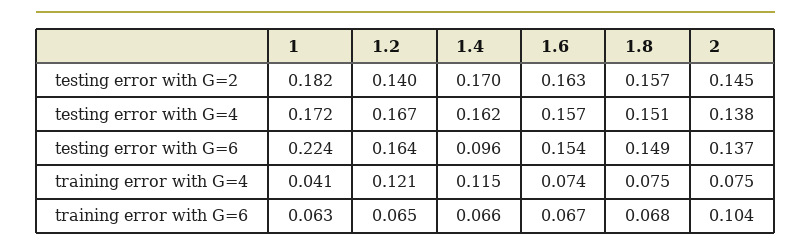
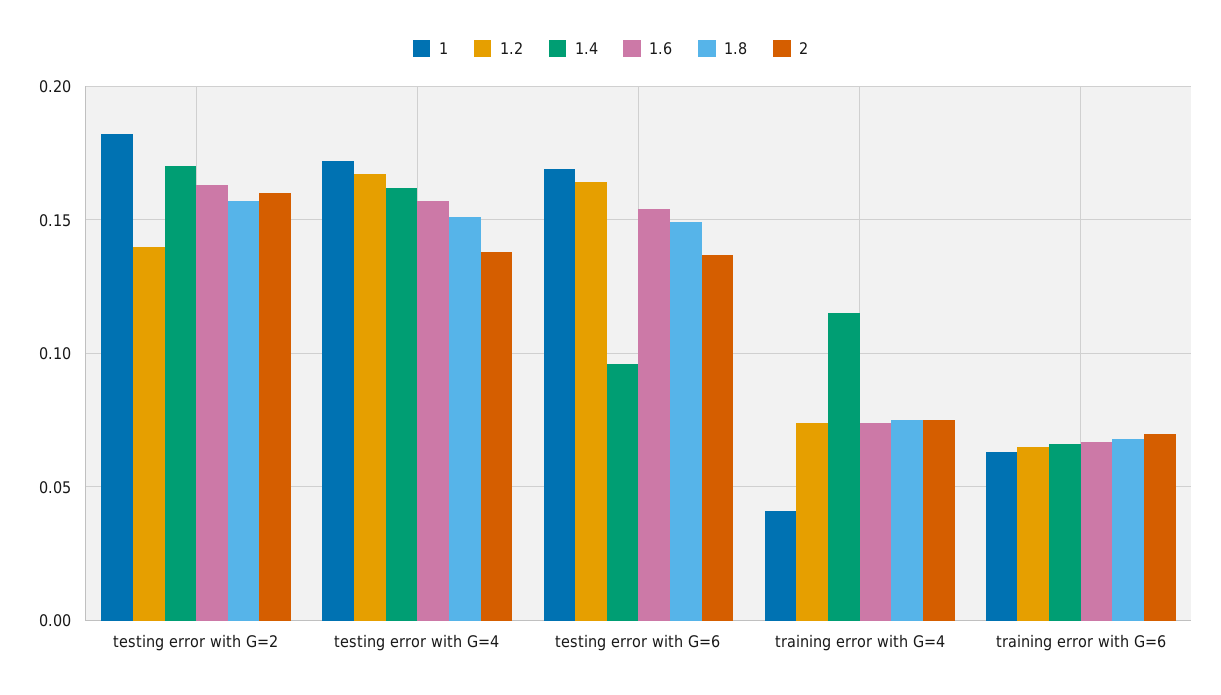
  {
    "1": {
      "testing error with G=2": 0.182,
      "testing error with G=4": 0.172,
-     "testing error with G=6": 0.224,
+     "testing error with G=6": 0.17,
      "training error with G=4": 0.041,
      "training error with G=6": 0.063
    },
    "1.2": {
      "testing error with G=2": 0.14,
      "testing error with G=4": 0.167,
      "testing error with G=6": 0.164,
-     "training error with G=4": 0.121,
+     "training error with G=4": 0.075,
      "training error with G=6": 0.065
    },
    "1.4": {
      "testing error with G=2": 0.17,
      "testing error with G=4": 0.162,
      "testing error with G=6": 0.096,
      "training error with G=4": 0.115,
      "training error with G=6": 0.066
    },
    "1.6": {
      "testing error with G=2": 0.163,
      "testing error with G=4": 0.157,
      "testing error with G=6": 0.154,
      "training error with G=4": 0.074,
      "training error with G=6": 0.067
    },
    "1.8": {
      "testing error with G=2": 0.157,
      "testing error with G=4": 0.151,
      "testing error with G=6": 0.149,
      "training error with G=4": 0.075,
      "training error with G=6": 0.068
    },
    "2": {
-     "testing error with G=2": 0.145,
+     "testing error with G=2": 0.16,
      "testing error with G=4": 0.138,
      "testing error with G=6": 0.137,
      "training error with G=4": 0.075,
-     "training error with G=6": 0.104
+     "training error with G=6": 0.07
    }
  }

